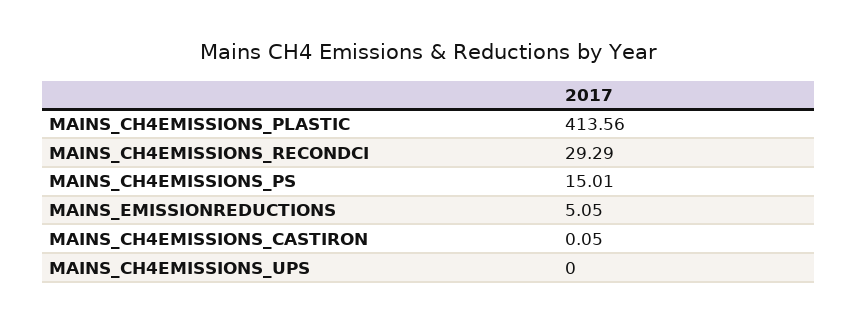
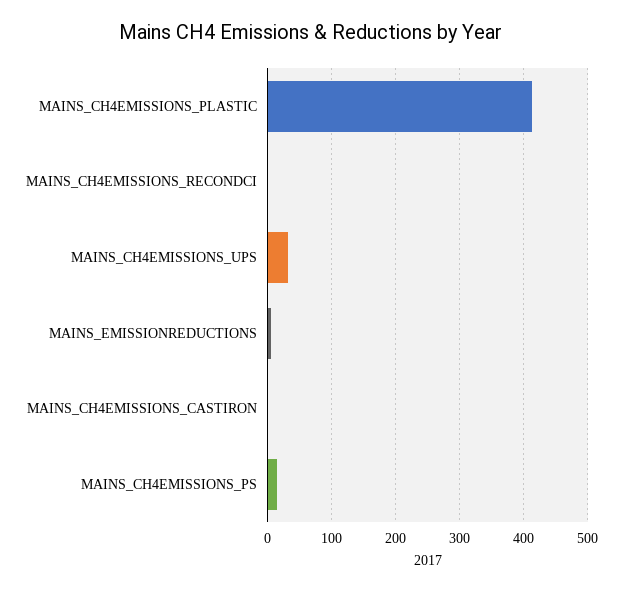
  {
    "MAINS_CH4EMISSIONS_PLASTIC": 413.56,
-   "MAINS_CH4EMISSIONS_RECONDCI": 29.29,
+   "MAINS_CH4EMISSIONS_RECONDCI": 0,
    "MAINS_CH4EMISSIONS_PS": 15.01,
    "MAINS_EMISSIONREDUCTIONS": 5.05,
    "MAINS_CH4EMISSIONS_CASTIRON": 0.05,
-   "MAINS_CH4EMISSIONS_UPS": 0
+   "MAINS_CH4EMISSIONS_UPS": 30
  }

